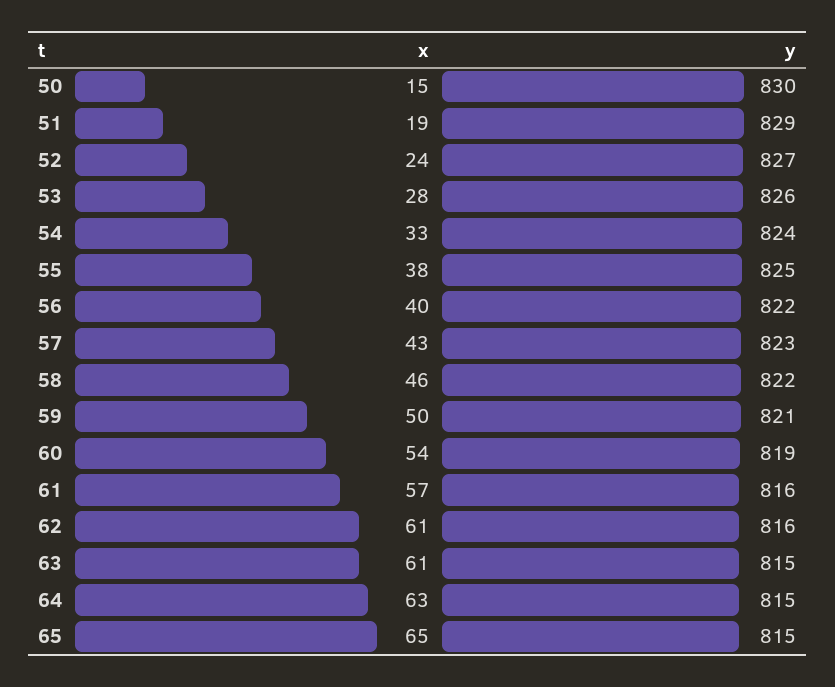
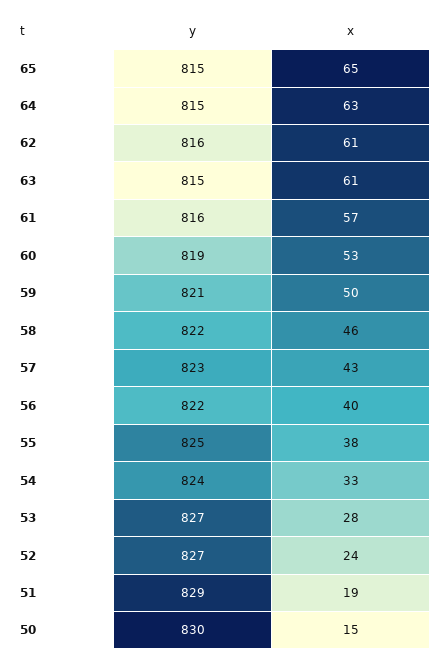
  {
    "x": {
      "50": 15,
      "51": 19,
      "52": 24,
      "53": 28,
      "54": 33,
      "55": 38,
      "56": 40,
      "57": 43,
      "58": 46,
      "59": 50,
-     "60": 54,
+     "60": 53,
      "61": 57,
      "62": 61,
      "63": 61,
      "64": 63,
      "65": 65
    },
    "y": {
      "50": 830,
      "51": 829,
      "52": 827,
-     "53": 826,
+     "53": 827,
      "54": 824,
      "55": 825,
      "56": 822,
      "57": 823,
      "58": 822,
      "59": 821,
      "60": 819,
      "61": 816,
      "62": 816,
      "63": 815,
      "64": 815,
      "65": 815
    }
  }

